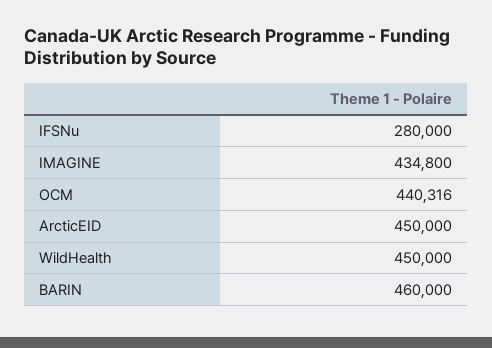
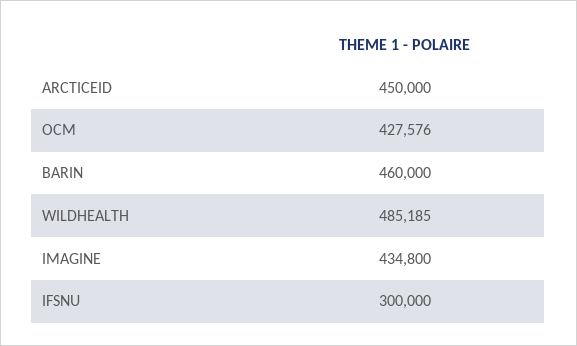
  {
-   "IFSNu": 280000,
+   "IFSNu": 300000,
    "IMAGINE": 434800,
-   "OCM": 440316,
+   "OCM": 427576,
    "ArcticEID": 450000,
-   "WildHealth": 450000,
+   "WildHealth": 485185,
    "BARIN": 460000
  }

